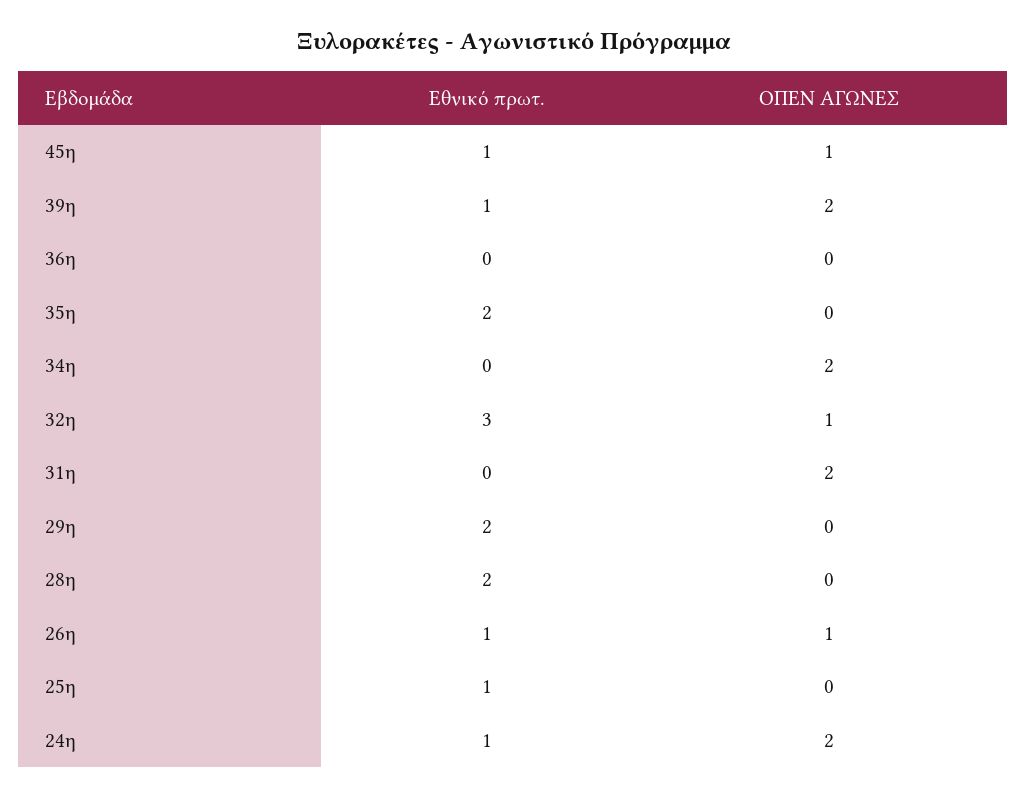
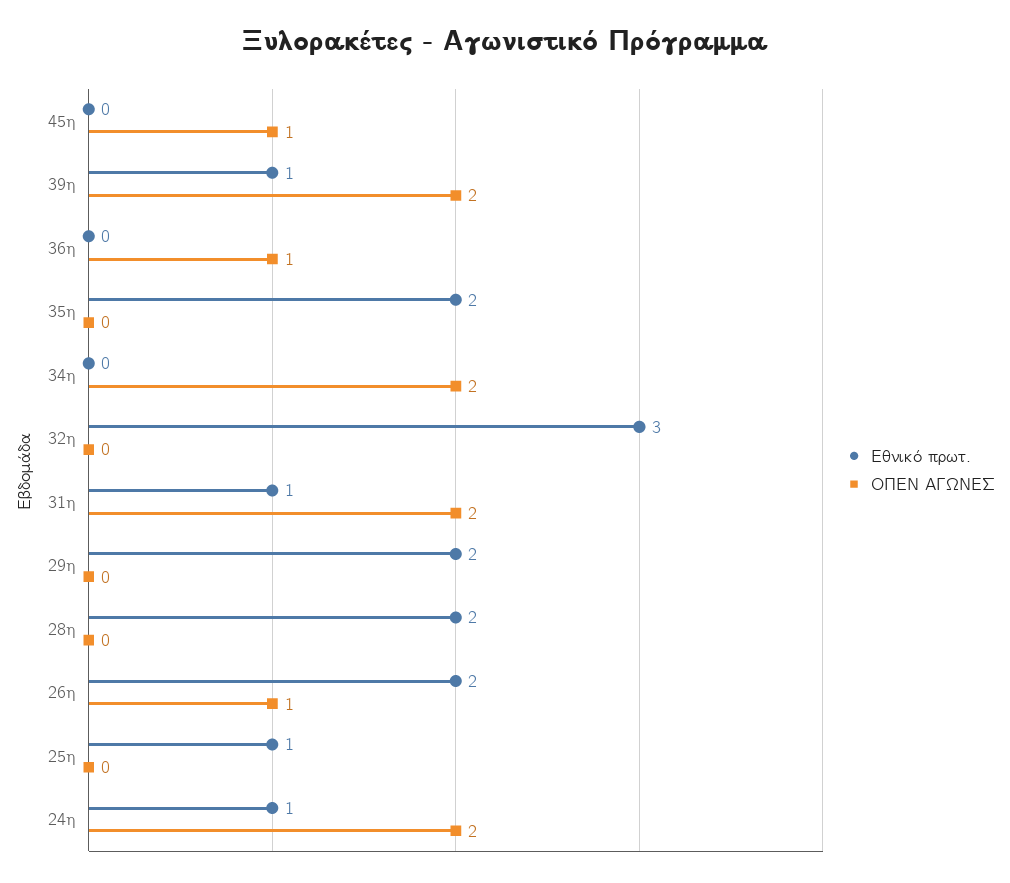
  {
    "Εθνικό πρωτ.": {
-     "45η": 1,
+     "45η": 0,
      "39η": 1,
      "36η": 0,
      "35η": 2,
      "34η": 0,
      "32η": 3,
-     "31η": 0,
+     "31η": 1,
      "29η": 2,
      "28η": 2,
-     "26η": 1,
+     "26η": 2,
      "25η": 1,
      "24η": 1
    },
    "ΟΠΕΝ ΑΓΩΝΕΣ": {
      "45η": 1,
      "39η": 2,
-     "36η": 0,
+     "36η": 1,
      "35η": 0,
      "34η": 2,
-     "32η": 1,
+     "32η": 0,
      "31η": 2,
      "29η": 0,
      "28η": 0,
      "26η": 1,
      "25η": 0,
      "24η": 2
    }
  }

